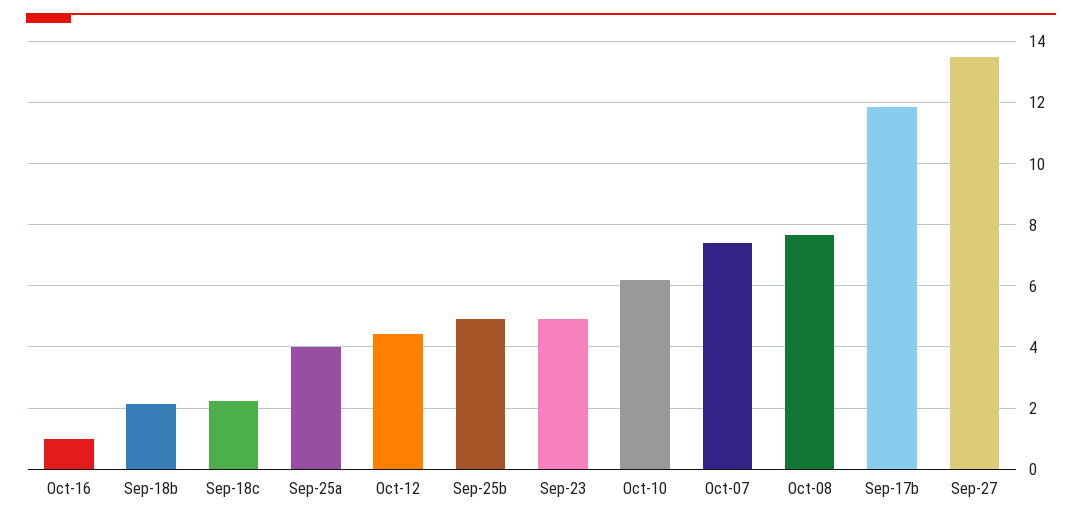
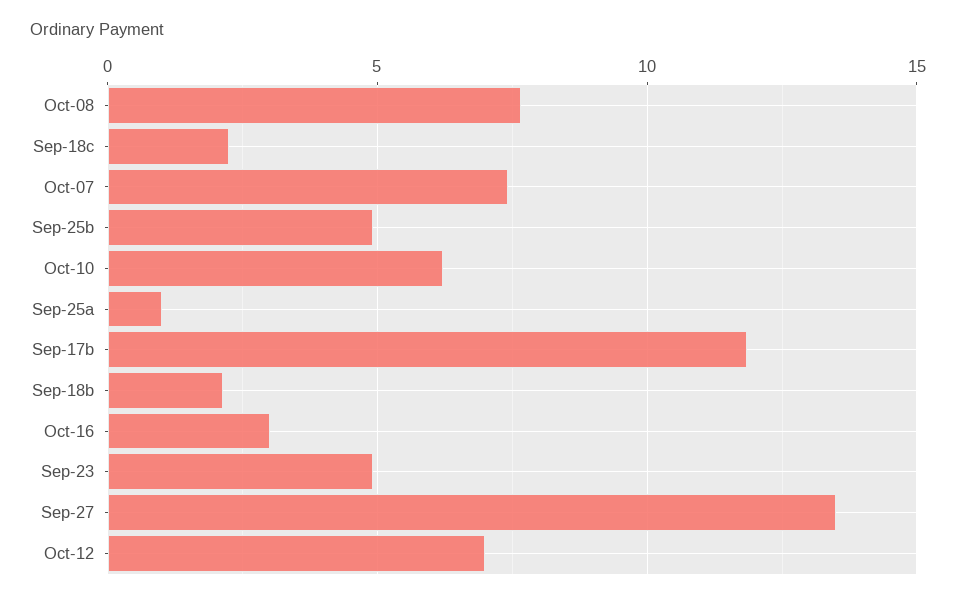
  {
-   "Oct-16": 1,
+   "Oct-16": 3,
    "Sep-18b": 2.2,
    "Sep-18c": 2.2,
-   "Sep-25a": 4,
+   "Sep-25a": 1,
-   "Oct-12": 4.4,
+   "Oct-12": 7,
    "Sep-25b": 5,
    "Sep-23": 5,
    "Oct-10": 6.2,
    "Oct-07": 7.4,
    "Oct-08": 7.6,
    "Sep-17b": 11.8,
    "Sep-27": 13.6
  }

